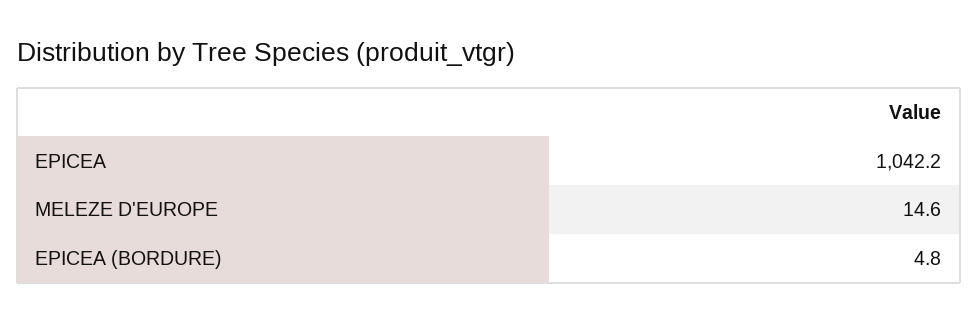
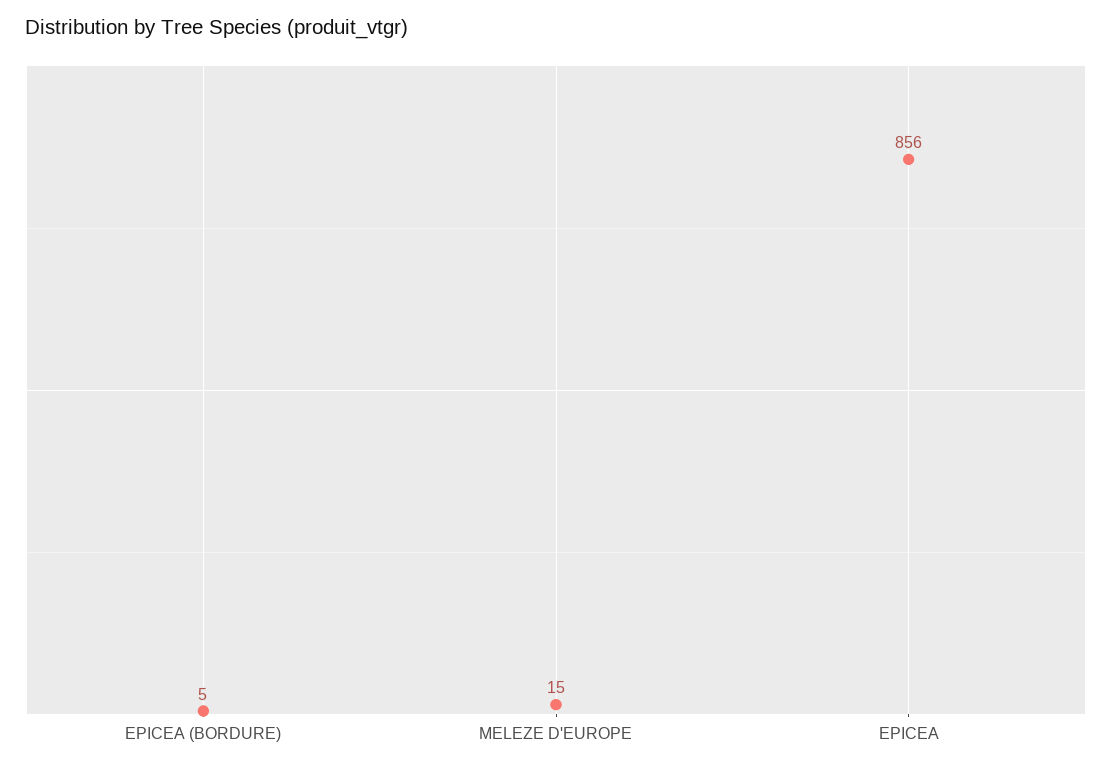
  {
-   "EPICEA": 1042.2,
+   "EPICEA": 856,
    "MELEZE D'EUROPE": 14.6,
    "EPICEA (BORDURE)": 4.8
  }

